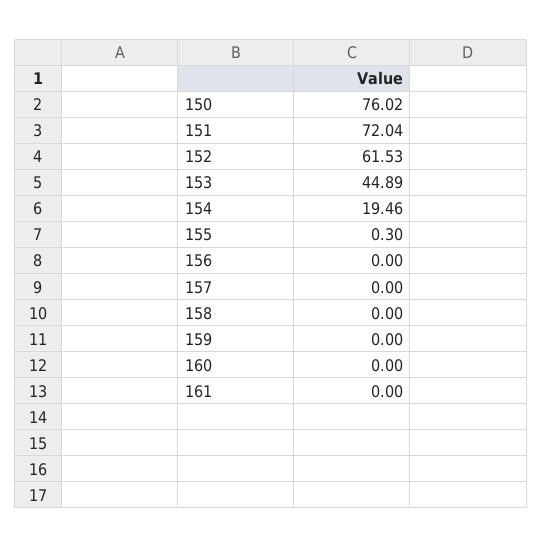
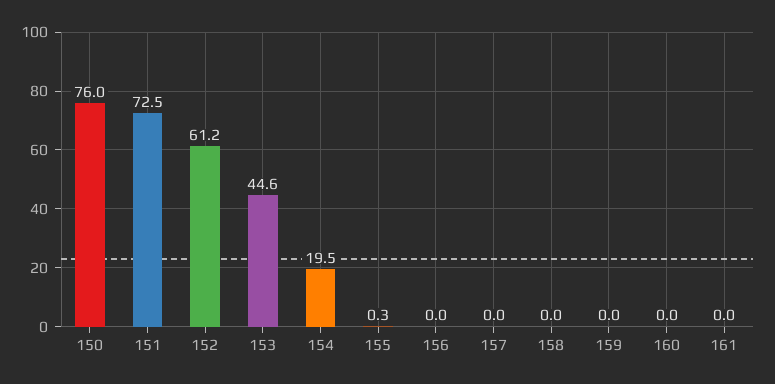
  {
    "150": 76.02,
-   "151": 72.04,
+   "151": 72.5,
-   "152": 61.53,
+   "152": 61.2,
-   "153": 44.89,
+   "153": 44.6,
    "154": 19.46,
    "155": 0.3,
    "156": 0,
    "157": 0,
    "158": 0,
    "159": 0,
    "160": 0,
    "161": 0
  }

